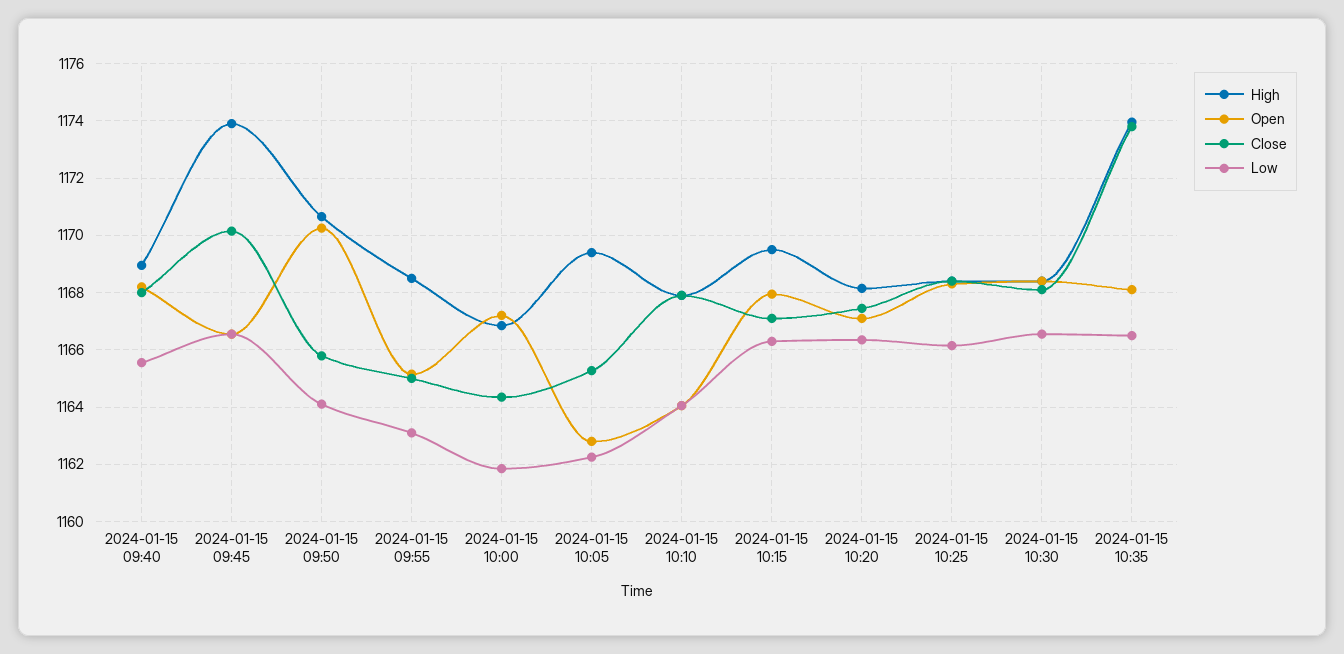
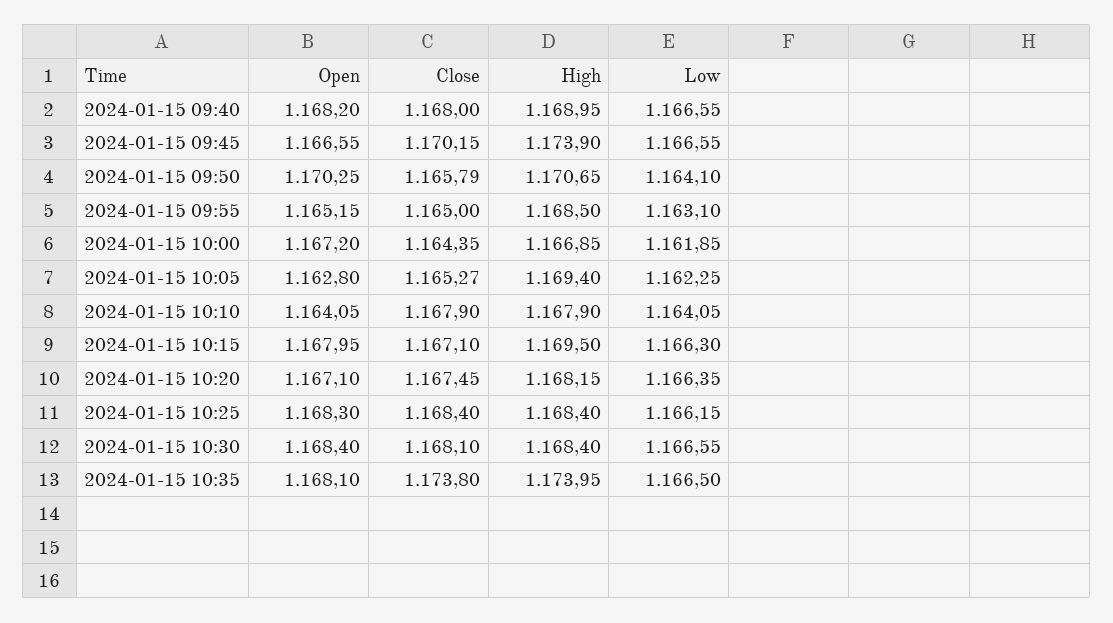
  {
    "High": {
      "2024-01-15 09:40": 1168.95,
      "2024-01-15 09:45": 1173.9,
      "2024-01-15 09:50": 1170.65,
      "2024-01-15 09:55": 1168.5,
      "2024-01-15 10:00": 1166.85,
      "2024-01-15 10:05": 1169.4,
      "2024-01-15 10:10": 1167.9,
      "2024-01-15 10:15": 1169.5,
      "2024-01-15 10:20": 1168.15,
      "2024-01-15 10:25": 1168.4,
      "2024-01-15 10:30": 1168.4,
      "2024-01-15 10:35": 1173.95
    },
    "Open": {
      "2024-01-15 09:40": 1168.2,
      "2024-01-15 09:45": 1166.55,
      "2024-01-15 09:50": 1170.25,
      "2024-01-15 09:55": 1165.15,
      "2024-01-15 10:00": 1167.2,
      "2024-01-15 10:05": 1162.8,
      "2024-01-15 10:10": 1164.05,
      "2024-01-15 10:15": 1167.95,
      "2024-01-15 10:20": 1167.1,
      "2024-01-15 10:25": 1168.3,
      "2024-01-15 10:30": 1168.4,
      "2024-01-15 10:35": 1168.1
    },
    "Close": {
      "2024-01-15 09:40": 1168,
      "2024-01-15 09:45": 1170.15,
      "2024-01-15 09:50": 1165.79,
      "2024-01-15 09:55": 1165,
      "2024-01-15 10:00": 1164.35,
      "2024-01-15 10:05": 1165.27,
      "2024-01-15 10:10": 1167.9,
      "2024-01-15 10:15": 1167.1,
      "2024-01-15 10:20": 1167.45,
      "2024-01-15 10:25": 1168.4,
      "2024-01-15 10:30": 1168.1,
      "2024-01-15 10:35": 1173.8
    },
    "Low": {
-     "2024-01-15 09:40": 1165.5,
+     "2024-01-15 09:40": 1166.55,
      "2024-01-15 09:45": 1166.55,
      "2024-01-15 09:50": 1164.1,
      "2024-01-15 09:55": 1163.1,
      "2024-01-15 10:00": 1161.85,
      "2024-01-15 10:05": 1162.25,
      "2024-01-15 10:10": 1164.05,
      "2024-01-15 10:15": 1166.3,
      "2024-01-15 10:20": 1166.35,
      "2024-01-15 10:25": 1166.15,
      "2024-01-15 10:30": 1166.55,
      "2024-01-15 10:35": 1166.5
    }
  }

